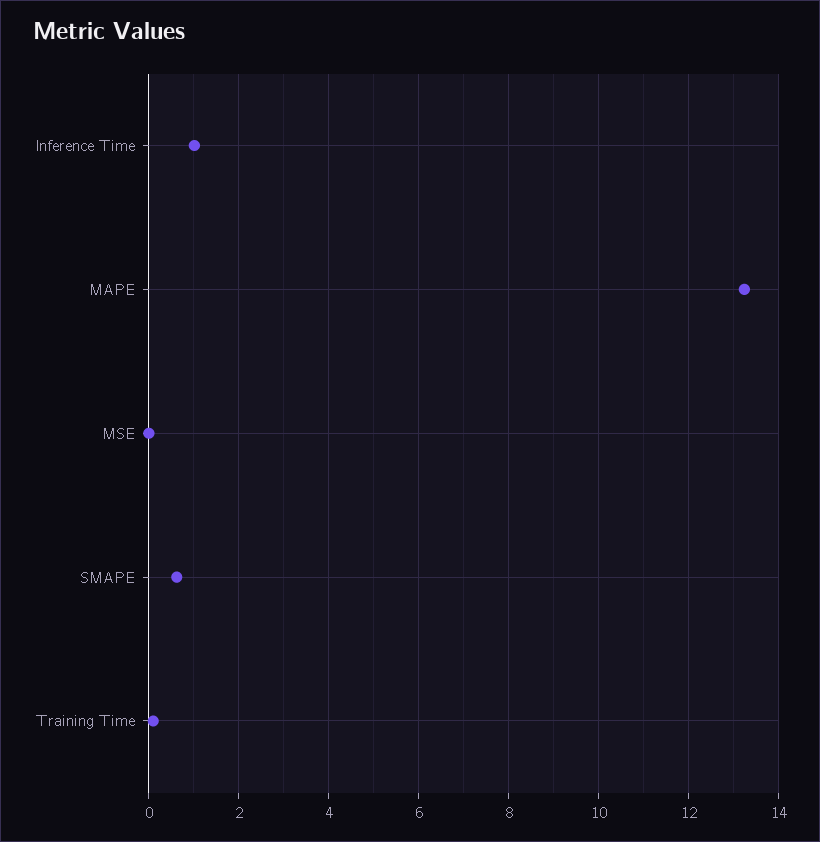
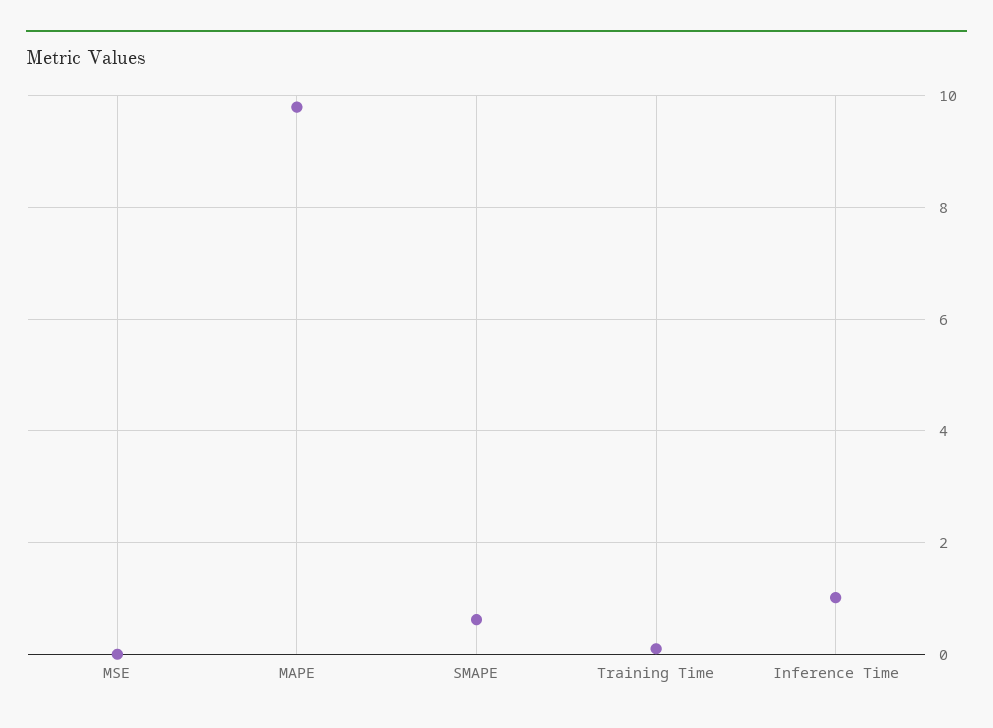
  {
    "Inference Time": 1,
-   "MAPE": 13.2,
+   "MAPE": 9.8,
    "MSE": 0,
    "SMAPE": 0.6,
    "Training Time": 0.2
  }

